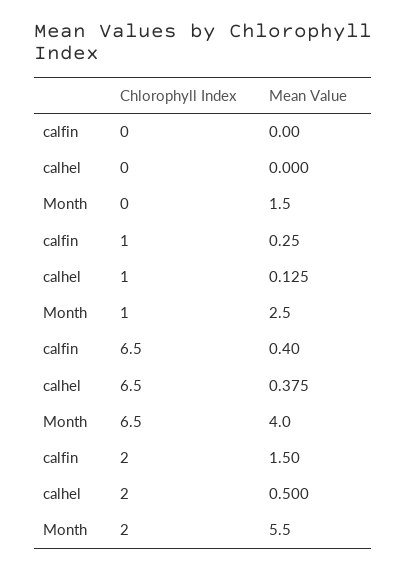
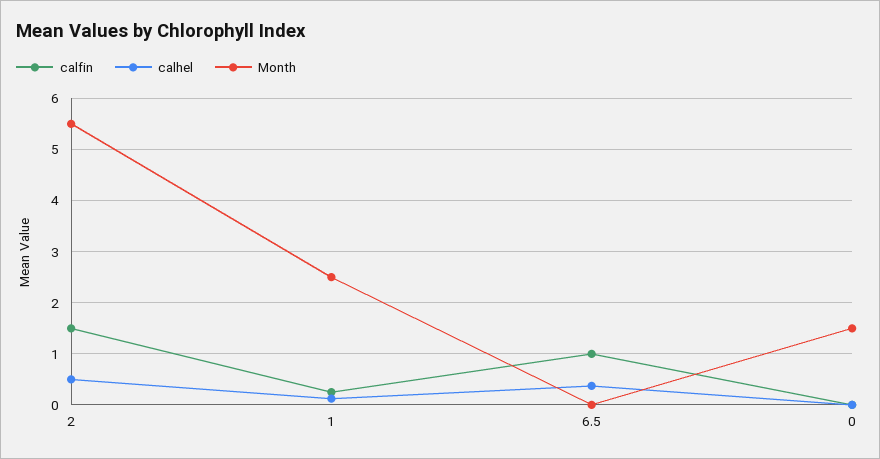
  {
    "calfin": {
      "0": 0,
      "1": 0.25,
-     "6.5": 0.4,
+     "6.5": 1,
      "2": 1.5
    },
    "calhel": {
      "0": 0,
      "1": 0.125,
      "6.5": 0.375,
      "2": 0.5
    },
    "Month": {
      "0": 1.5,
      "1": 2.5,
-     "6.5": 4,
+     "6.5": 0,
      "2": 5.5
    }
  }

